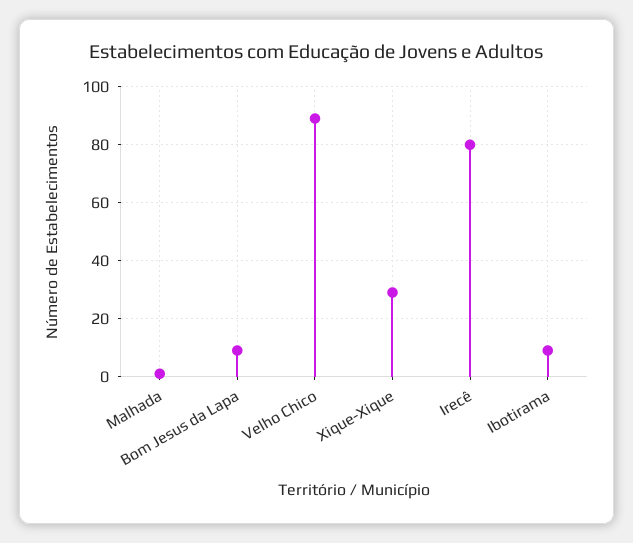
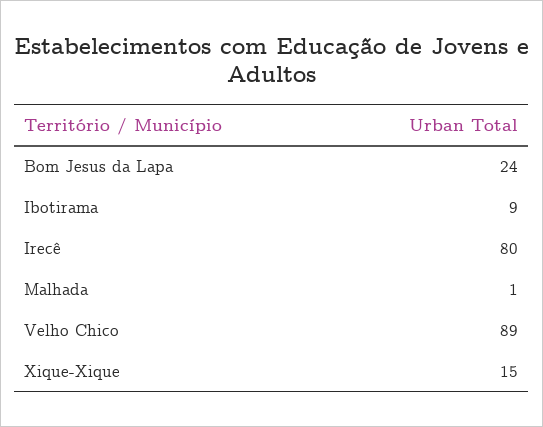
  {
    "Malhada": 1,
-   "Bom Jesus da Lapa": 10,
+   "Bom Jesus da Lapa": 24,
    "Velho Chico": 89,
-   "Xique-Xique": 30,
+   "Xique-Xique": 15,
    "Irecê": 80,
    "Ibotirama": 9
  }

